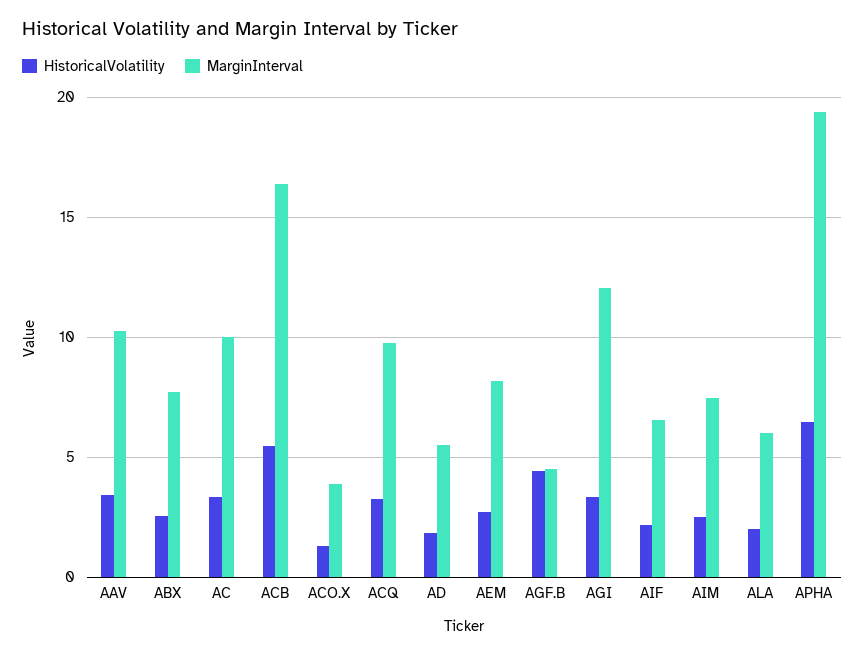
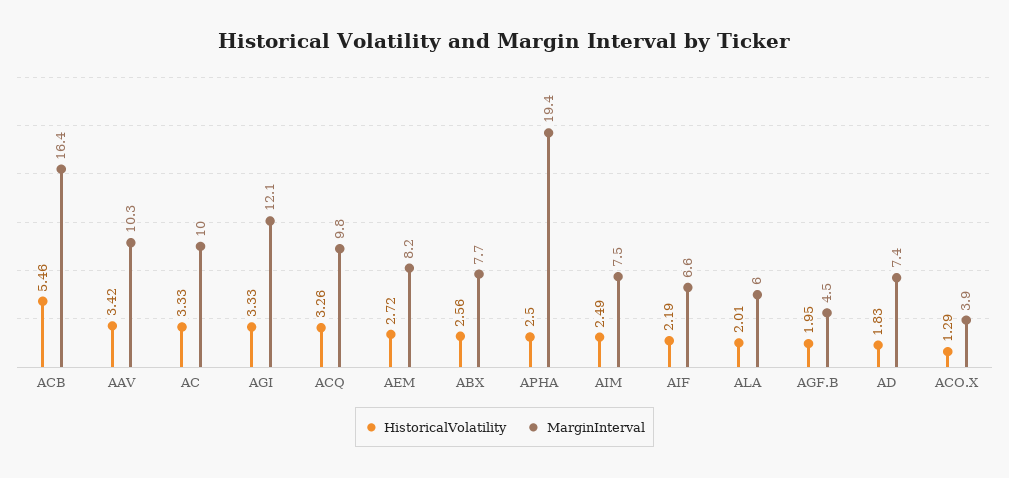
  {
    "HistoricalVolatility": {
      "AAV": 3.42,
      "ABX": 2.56,
      "AC": 3.33,
      "ACB": 5.46,
      "ACO.X": 1.29,
      "ACQ": 3.26,
      "AD": 1.83,
      "AEM": 2.72,
-     "AGF.B": 4.5,
+     "AGF.B": 1.95,
      "AGI": 3.33,
      "AIF": 2.19,
      "AIM": 2.49,
      "ALA": 2.01,
-     "APHA": 6.5
+     "APHA": 2.5
    },
    "MarginInterval": {
      "AAV": 10.3,
      "ABX": 7.7,
      "AC": 10,
      "ACB": 16.4,
      "ACO.X": 3.9,
      "ACQ": 9.8,
-     "AD": 5.5,
+     "AD": 7.4,
      "AEM": 8.2,
      "AGF.B": 4.5,
      "AGI": 12.1,
      "AIF": 6.6,
      "AIM": 7.5,
      "ALA": 6,
      "APHA": 19.4
    }
  }

